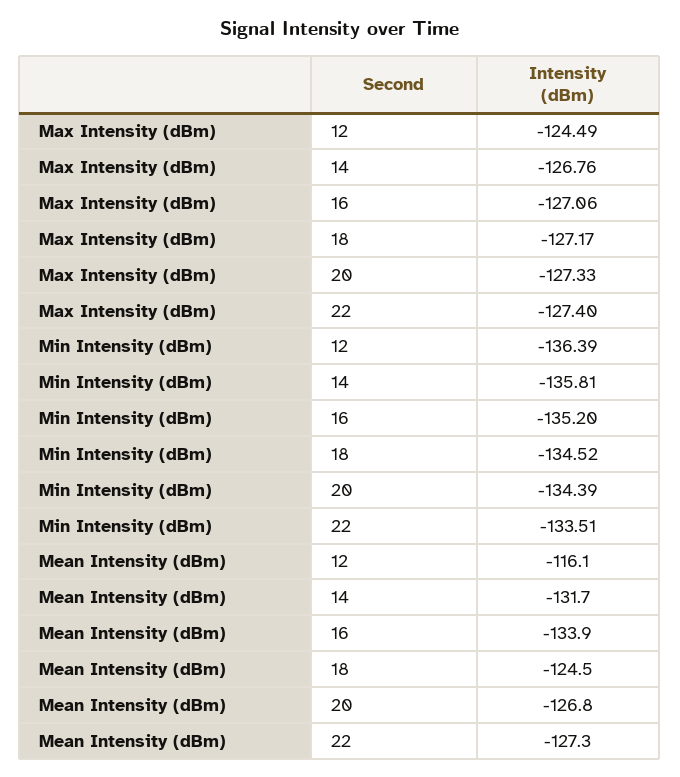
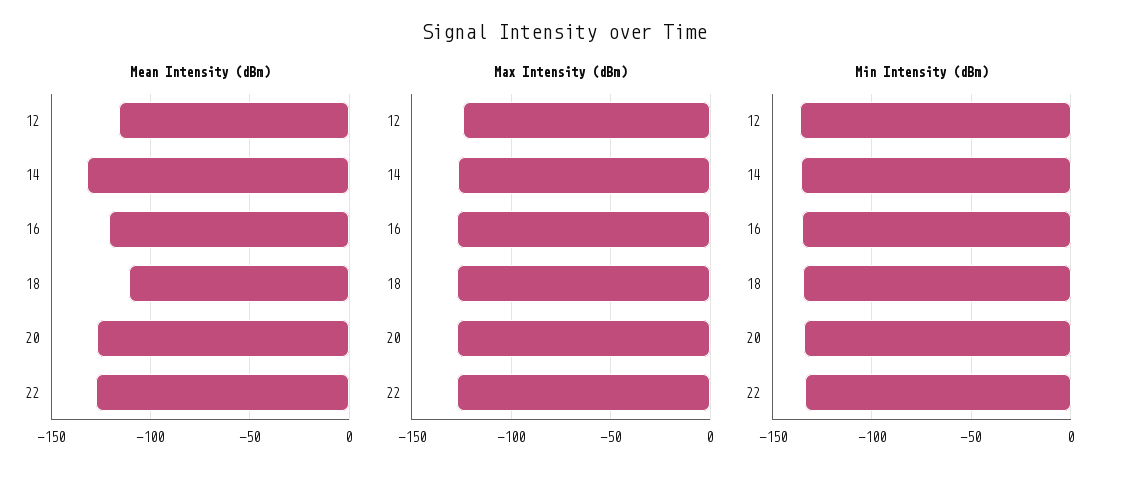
  {
    "Max Intensity (dBm)": {
      "12": -124.49,
      "14": -126.76,
      "16": -127.06,
      "18": -127.17,
      "20": -127.33,
      "22": -127.4
    },
    "Min Intensity (dBm)": {
      "12": -136.39,
      "14": -135.81,
      "16": -135.2,
      "18": -134.52,
      "20": -134.39,
      "22": -133.51
    },
    "Mean Intensity (dBm)": {
      "12": -116.1,
      "14": -131.7,
-     "16": -133.9,
+     "16": -120,
-     "18": -124.5,
+     "18": -110,
      "20": -126.8,
      "22": -127.3
    }
  }

